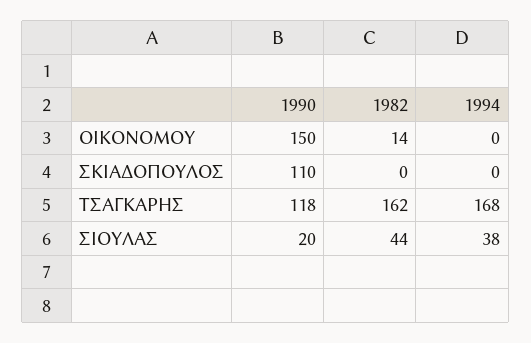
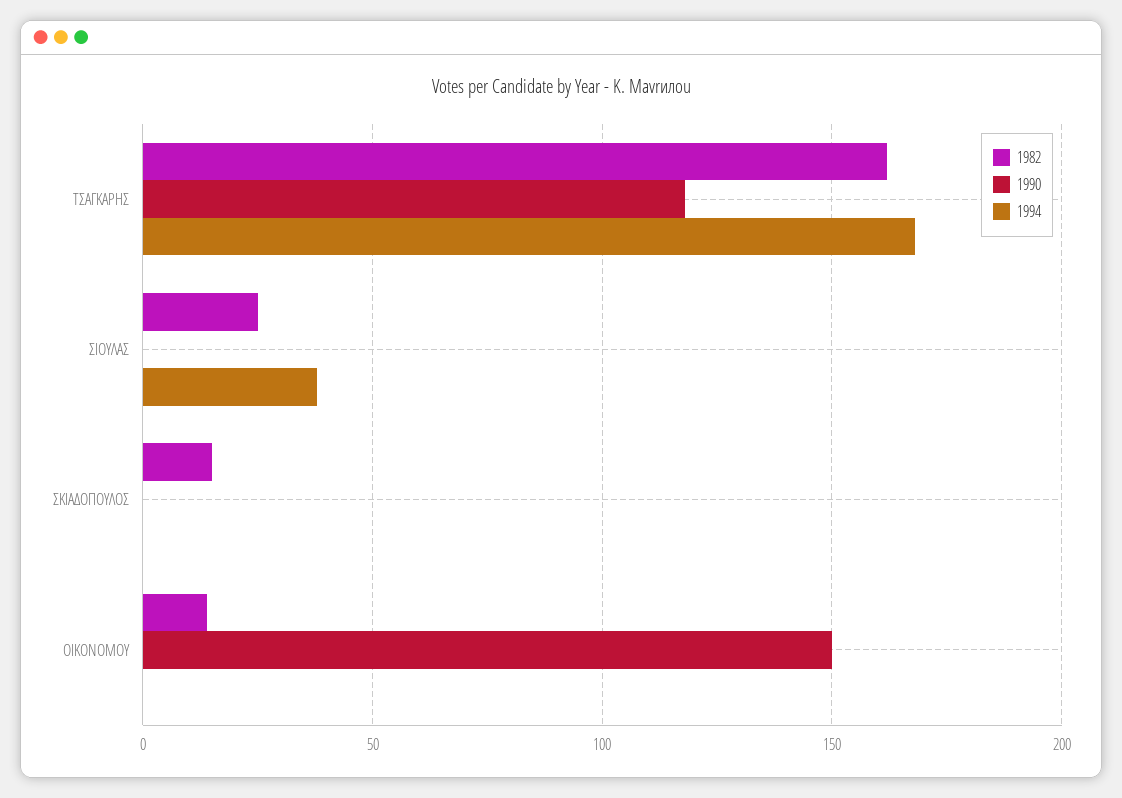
  {
    "1990": {
      "ΟΙΚΟΝΟΜΟΥ": 150,
-     "ΣΚΙΑΔΟΠΟΥΛΟΣ": 110,
+     "ΣΚΙΑΔΟΠΟΥΛΟΣ": 0,
      "ΤΣΑΓΚΑΡΗΣ": 118,
-     "ΣΙΟΥΛΑΣ": 20
+     "ΣΙΟΥΛΑΣ": 0
    },
    "1982": {
      "ΟΙΚΟΝΟΜΟΥ": 14,
-     "ΣΚΙΑΔΟΠΟΥΛΟΣ": 0,
+     "ΣΚΙΑΔΟΠΟΥΛΟΣ": 15,
      "ΤΣΑΓΚΑΡΗΣ": 162,
-     "ΣΙΟΥΛΑΣ": 44
+     "ΣΙΟΥΛΑΣ": 25
    },
    "1994": {
      "ΟΙΚΟΝΟΜΟΥ": 0,
      "ΣΚΙΑΔΟΠΟΥΛΟΣ": 0,
      "ΤΣΑΓΚΑΡΗΣ": 168,
      "ΣΙΟΥΛΑΣ": 38
    }
  }

